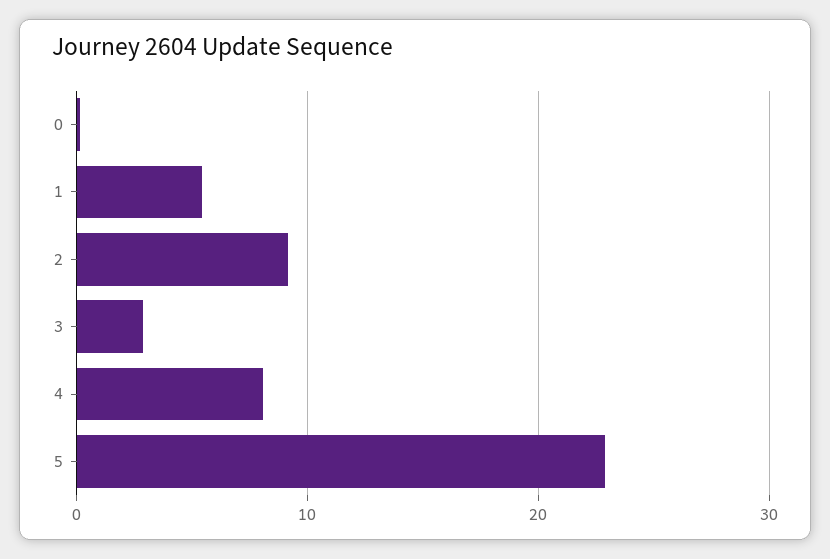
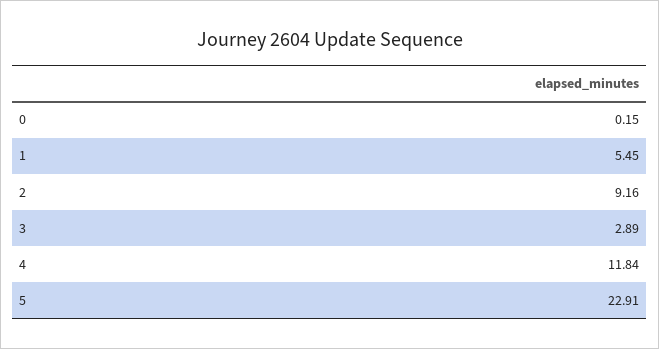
  {
    "0": 0.15,
    "1": 5.45,
    "2": 9.16,
    "3": 2.89,
-   "4": 8,
+   "4": 11.84,
    "5": 22.91
  }

